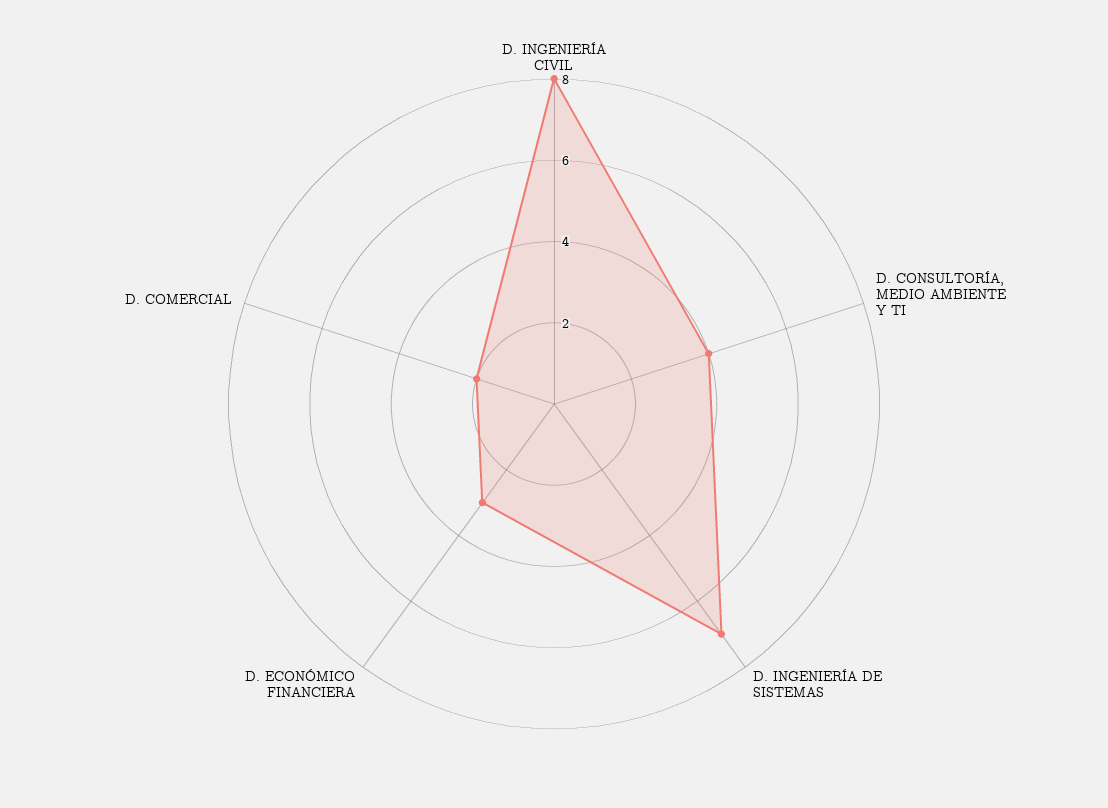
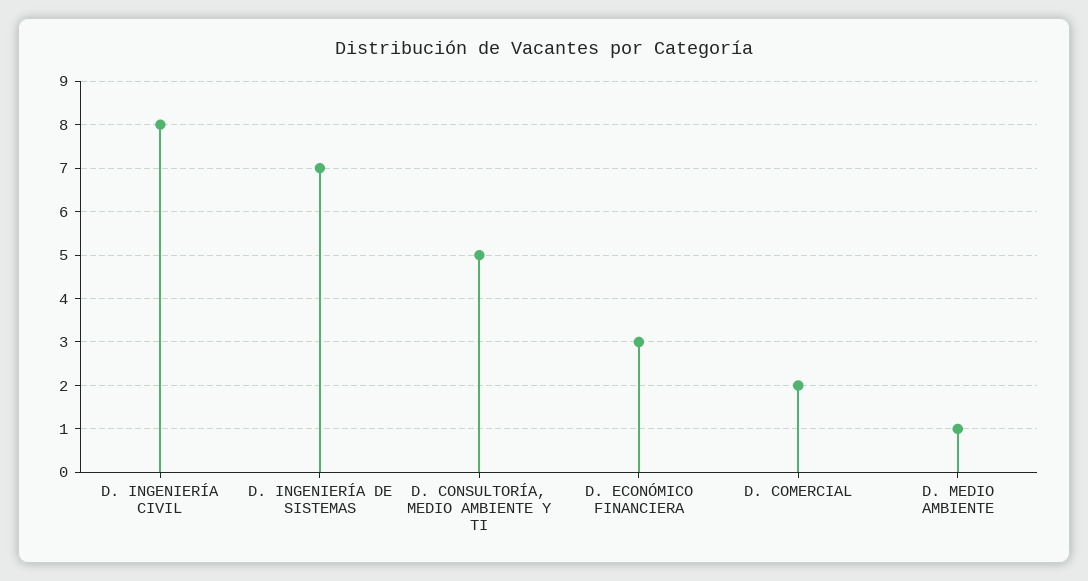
  {
    "D. INGENIERÍA CIVIL": 8,
-   "D. CONSULTORÍA, MEDIO AMBIENTE Y TI": 4,
+   "D. CONSULTORÍA, MEDIO AMBIENTE Y TI": 5,
    "D. INGENIERÍA DE SISTEMAS": 7,
    "D. ECONÓMICO FINANCIERA": 3,
-   "D. COMERCIAL": 2
+   "D. COMERCIAL": 2,
+   "D. MEDIO AMBIENTE": 1
  }

